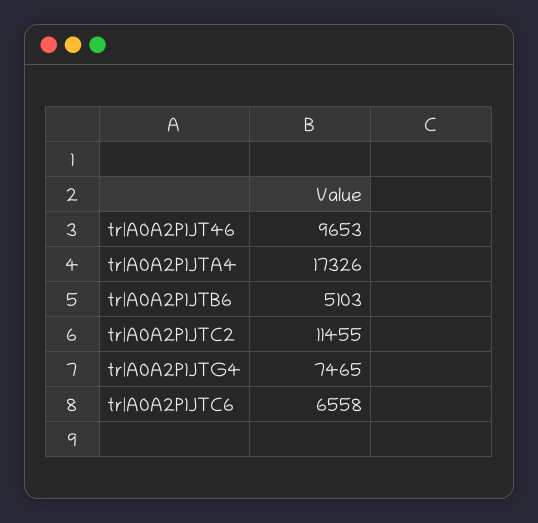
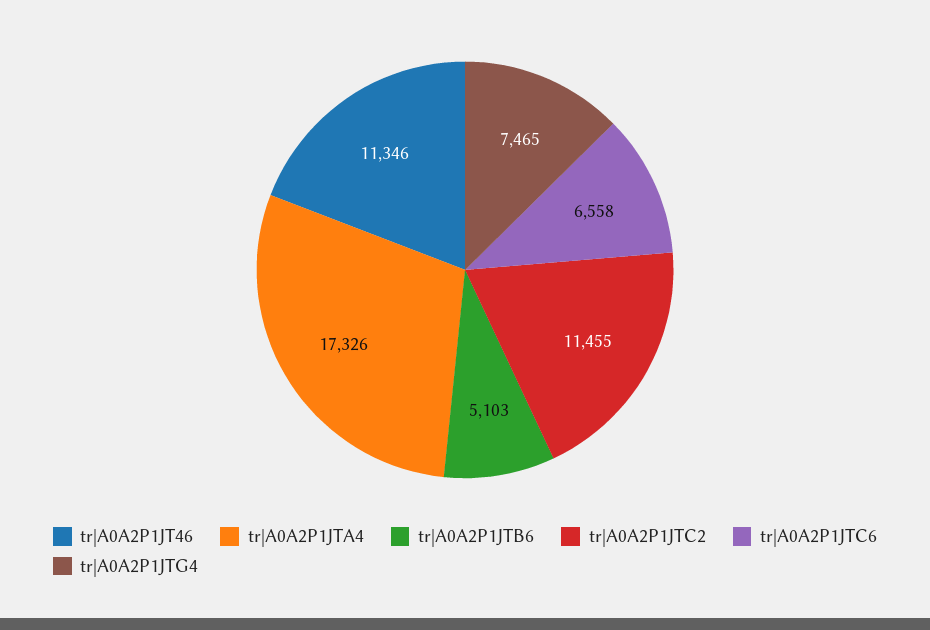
  {
-   "tr|A0A2P1JT46": 9653,
+   "tr|A0A2P1JT46": 11346,
    "tr|A0A2P1JTA4": 17326,
    "tr|A0A2P1JTB6": 5103,
    "tr|A0A2P1JTC2": 11455,
    "tr|A0A2P1JTG4": 7465,
    "tr|A0A2P1JTC6": 6558
  }

